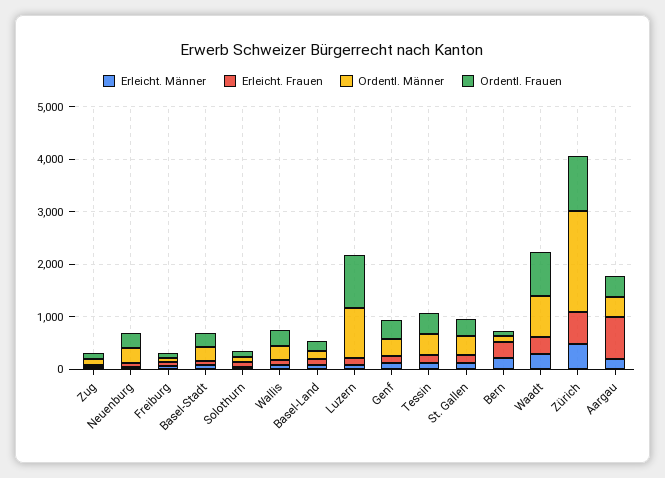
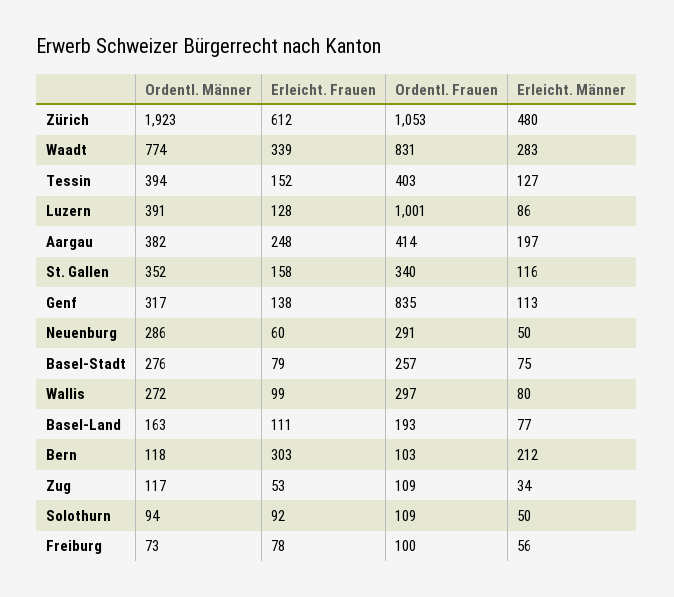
  {
    "Erleicht. Männer": {
      "Zug": 34,
      "Neuenburg": 50,
      "Freiburg": 56,
      "Basel-Stadt": 75,
      "Solothurn": 50,
      "Wallis": 80,
      "Basel-Land": 77,
      "Luzern": 86,
      "Genf": 113,
      "Tessin": 127,
      "St. Gallen": 116,
      "Bern": 212,
      "Waadt": 283,
      "Zürich": 480,
      "Aargau": 197
    },
    "Erleicht. Frauen": {
      "Zug": 53,
      "Neuenburg": 60,
      "Freiburg": 78,
      "Basel-Stadt": 79,
      "Solothurn": 92,
      "Wallis": 99,
      "Basel-Land": 111,
      "Luzern": 128,
      "Genf": 138,
      "Tessin": 152,
      "St. Gallen": 158,
      "Bern": 303,
      "Waadt": 339,
      "Zürich": 612,
-     "Aargau": 800
+     "Aargau": 248
    },
    "Ordentl. Männer": {
      "Zug": 117,
      "Neuenburg": 286,
      "Freiburg": 73,
      "Basel-Stadt": 276,
      "Solothurn": 94,
      "Wallis": 272,
      "Basel-Land": 163,
-     "Luzern": 1000,
+     "Luzern": 391,
      "Genf": 317,
      "Tessin": 394,
      "St. Gallen": 352,
      "Bern": 118,
      "Waadt": 774,
      "Zürich": 1923,
      "Aargau": 382
    },
    "Ordentl. Frauen": {
      "Zug": 109,
      "Neuenburg": 291,
      "Freiburg": 100,
      "Basel-Stadt": 257,
      "Solothurn": 109,
      "Wallis": 297,
      "Basel-Land": 193,
      "Luzern": 1001,
-     "Genf": 400,
+     "Genf": 835,
      "Tessin": 403,
      "St. Gallen": 340,
      "Bern": 103,
      "Waadt": 831,
      "Zürich": 1053,
      "Aargau": 414
    }
  }

